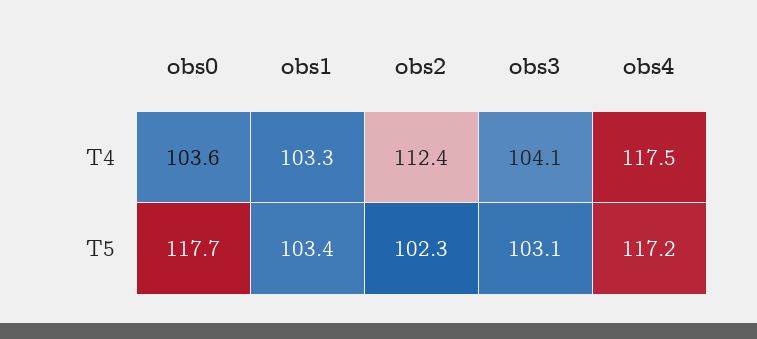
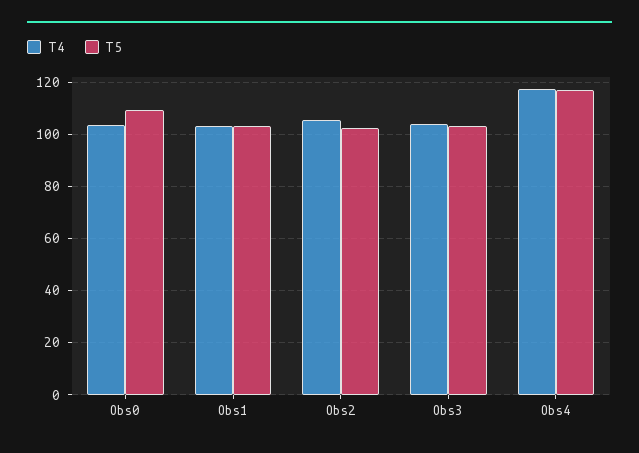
  {
    "T4": {
      "obs0": 103.6,
      "obs1": 103.3,
-     "obs2": 112.4,
+     "obs2": 105,
      "obs3": 104.1,
      "obs4": 117.5
    },
    "T5": {
-     "obs0": 117.7,
+     "obs0": 110,
      "obs1": 103.4,
      "obs2": 102.3,
      "obs3": 103.1,
      "obs4": 117.2
    }
  }

